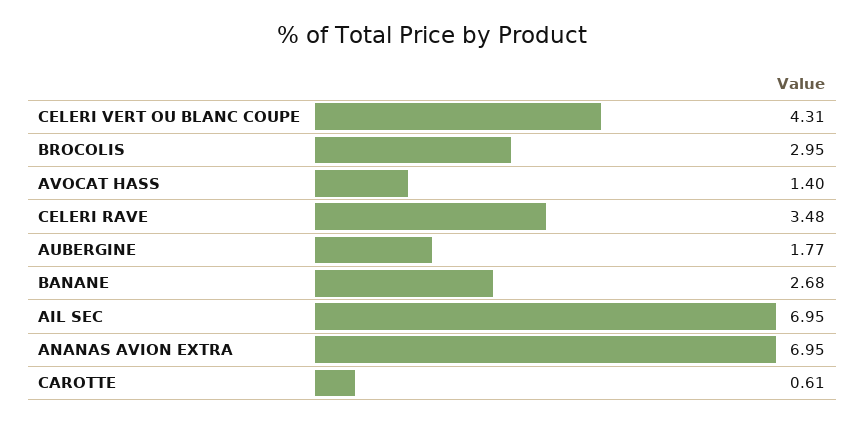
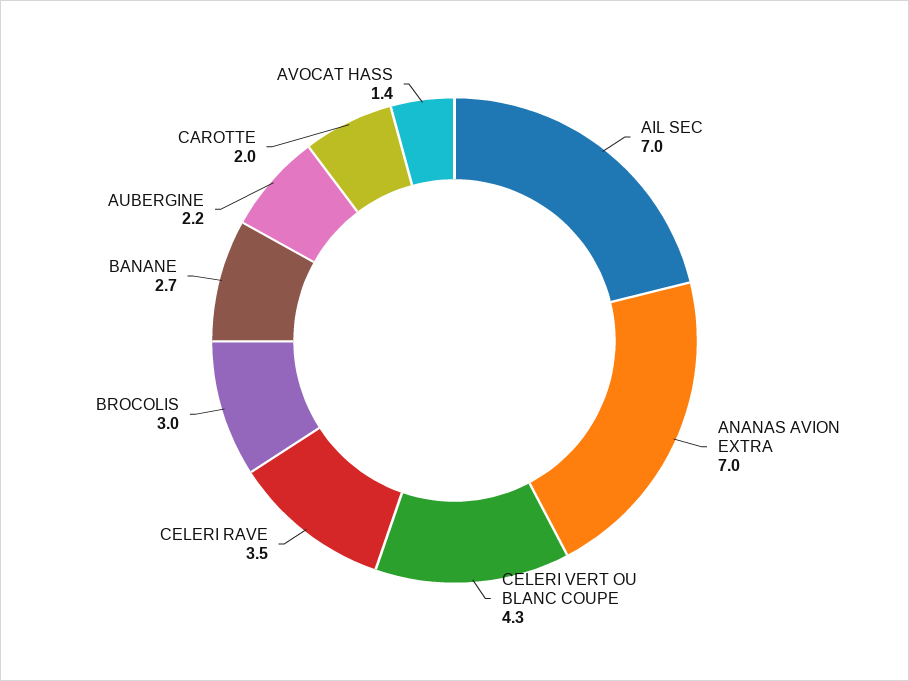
  {
    "CELERI VERT OU BLANC COUPE": 4.31,
    "BROCOLIS": 2.95,
    "AVOCAT HASS": 1.4,
    "CELERI RAVE": 3.48,
-   "AUBERGINE": 1.77,
+   "AUBERGINE": 2.2,
    "BANANE": 2.68,
    "AIL SEC": 6.95,
    "ANANAS AVION EXTRA": 6.95,
-   "CAROTTE": 0.61
+   "CAROTTE": 2
  }

